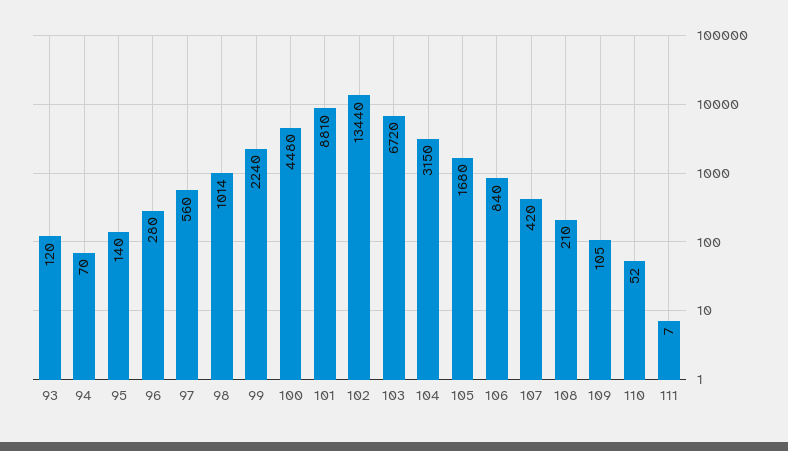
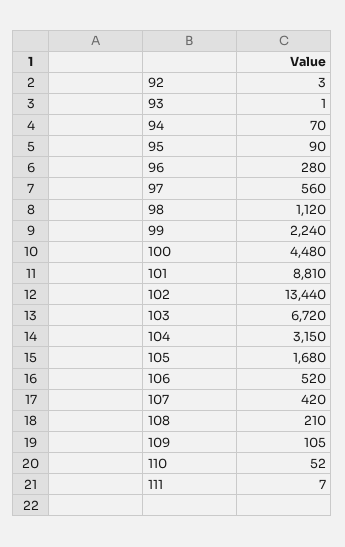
  {
-   "93": 120,
+   "93": 1,
    "94": 70,
-   "95": 140,
+   "95": 90,
    "96": 280,
    "97": 560,
-   "98": 1014,
+   "98": 1120,
    "99": 2240,
    "100": 4480,
    "101": 8810,
    "102": 13440,
    "103": 6720,
    "104": 3150,
    "105": 1680,
-   "106": 840,
+   "106": 520,
    "107": 420,
    "108": 210,
    "109": 105,
    "110": 52,
-   "111": 7
+   "111": 7,
+   "92": 3
  }

